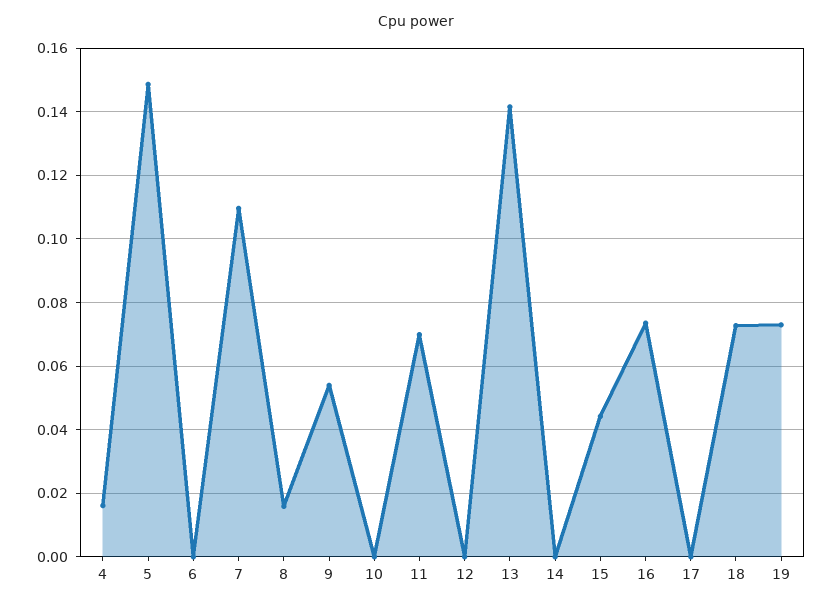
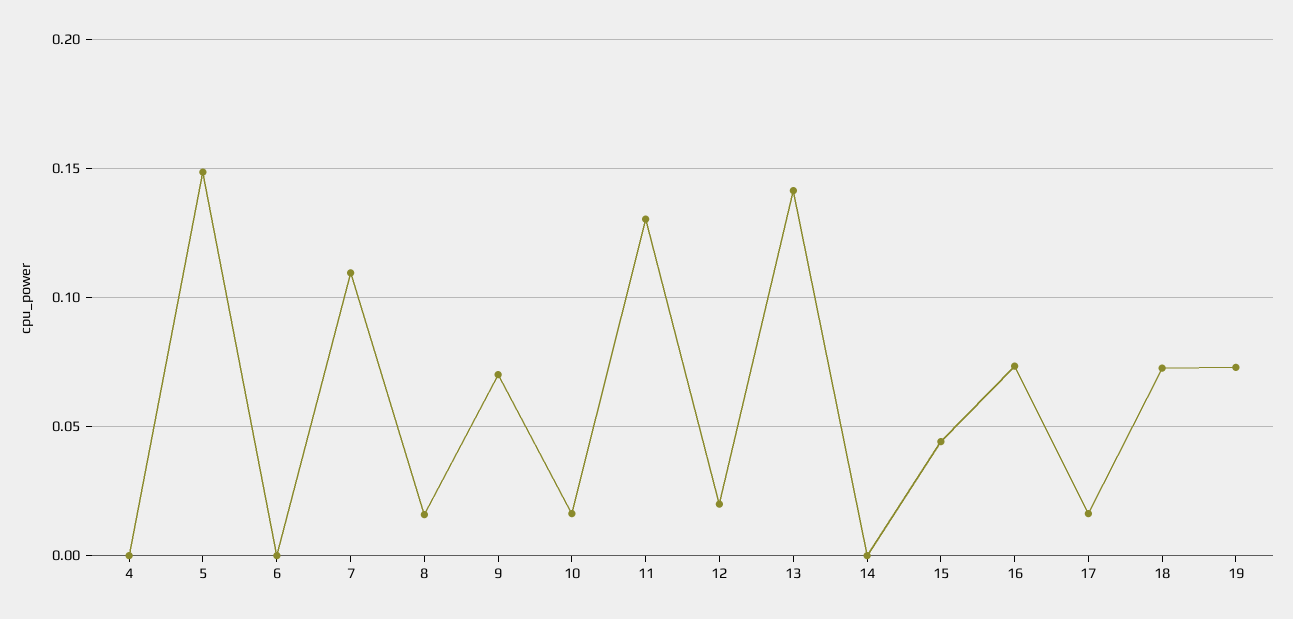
  {
-   "4": 0.016,
+   "4": 0,
    "5": 0.148,
    "6": 0,
    "7": 0.11,
    "8": 0.016,
-   "9": 0.054,
+   "9": 0.07,
-   "10": 0,
+   "10": 0.015,
-   "11": 0.07,
+   "11": 0.13,
-   "12": 0,
+   "12": 0.02,
    "13": 0.142,
    "14": 0,
    "15": 0.044,
    "16": 0.074,
-   "17": 0,
+   "17": 0.015,
    "18": 0.072,
    "19": 0.074
  }

